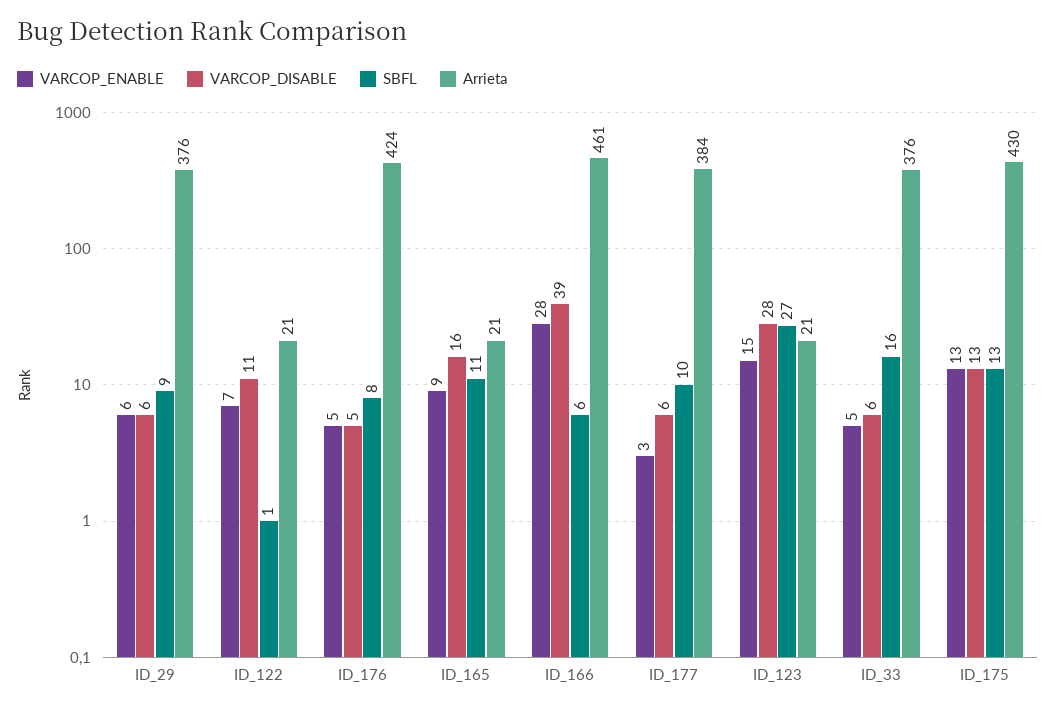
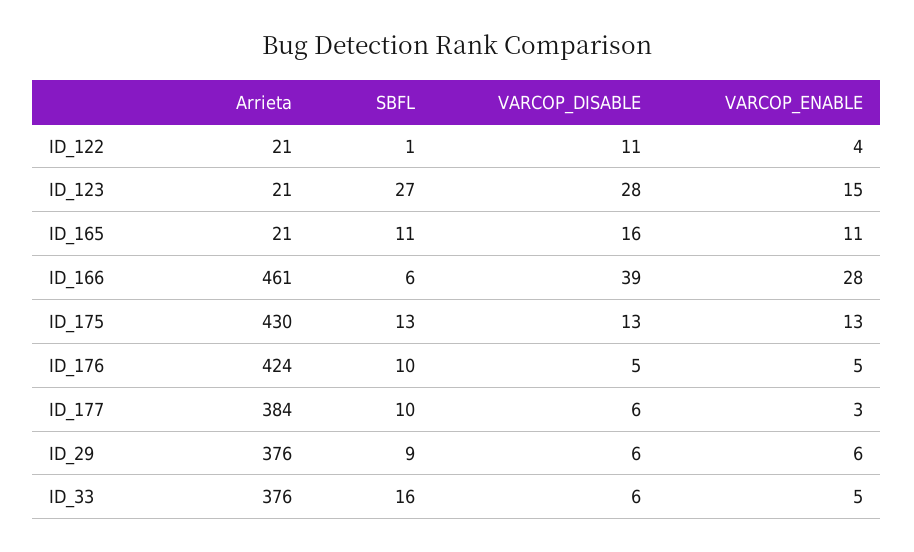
  {
    "VARCOP_ENABLE": {
      "ID_29": 6,
-     "ID_122": 7,
+     "ID_122": 4,
      "ID_176": 5,
-     "ID_165": 9,
+     "ID_165": 11,
      "ID_166": 28,
      "ID_177": 3,
      "ID_123": 15,
      "ID_33": 5,
      "ID_175": 13
    },
    "VARCOP_DISABLE": {
      "ID_29": 6,
      "ID_122": 11,
      "ID_176": 5,
      "ID_165": 16,
      "ID_166": 39,
      "ID_177": 6,
      "ID_123": 28,
      "ID_33": 6,
      "ID_175": 13
    },
    "SBFL": {
      "ID_29": 9,
      "ID_122": 1,
-     "ID_176": 8,
+     "ID_176": 10,
      "ID_165": 11,
      "ID_166": 6,
      "ID_177": 10,
      "ID_123": 27,
      "ID_33": 16,
      "ID_175": 13
    },
    "Arrieta": {
      "ID_29": 376,
      "ID_122": 21,
      "ID_176": 424,
      "ID_165": 21,
      "ID_166": 461,
      "ID_177": 384,
      "ID_123": 21,
      "ID_33": 376,
      "ID_175": 430
    }
  }

